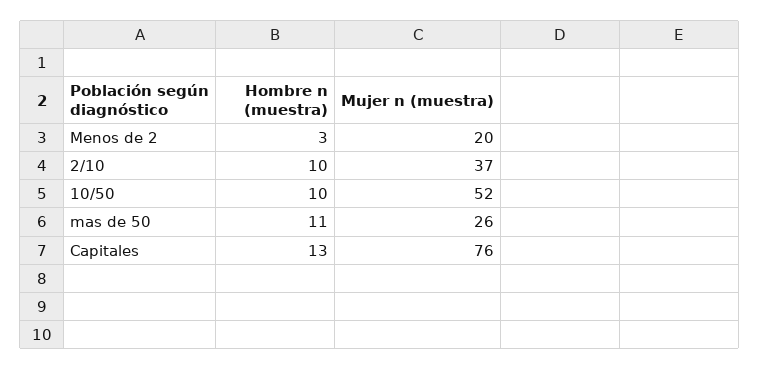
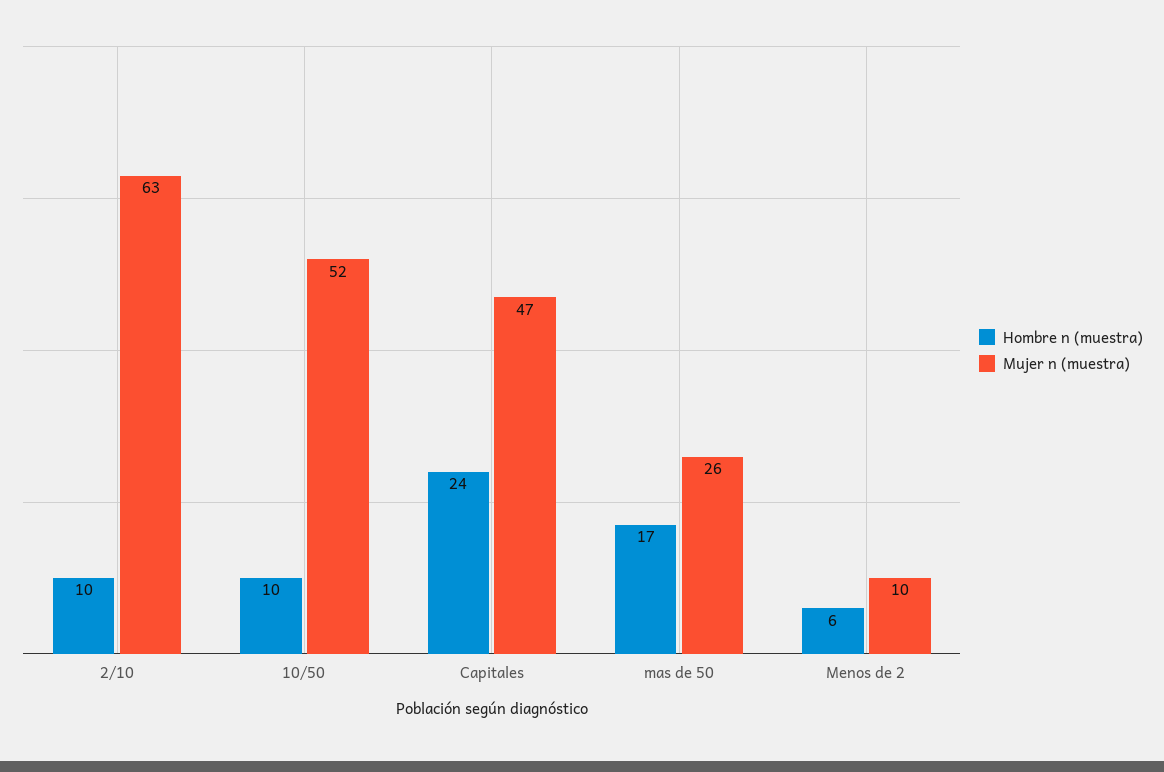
  {
    "Hombre n (muestra)": {
-     "Menos de 2": 3,
+     "Menos de 2": 6,
      "2/10": 10,
      "10/50": 10,
-     "mas de 50": 11,
+     "mas de 50": 17,
-     "Capitales": 13
+     "Capitales": 24
    },
    "Mujer n (muestra)": {
-     "Menos de 2": 20,
+     "Menos de 2": 10,
-     "2/10": 37,
+     "2/10": 63,
      "10/50": 52,
      "mas de 50": 26,
-     "Capitales": 76
+     "Capitales": 47
    }
  }

